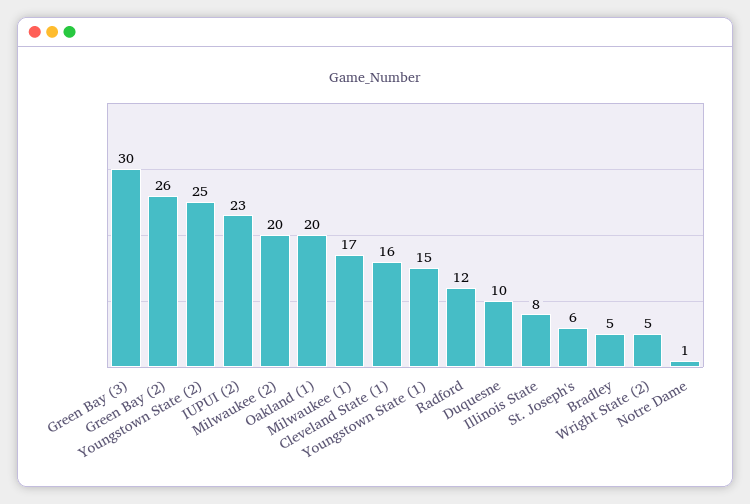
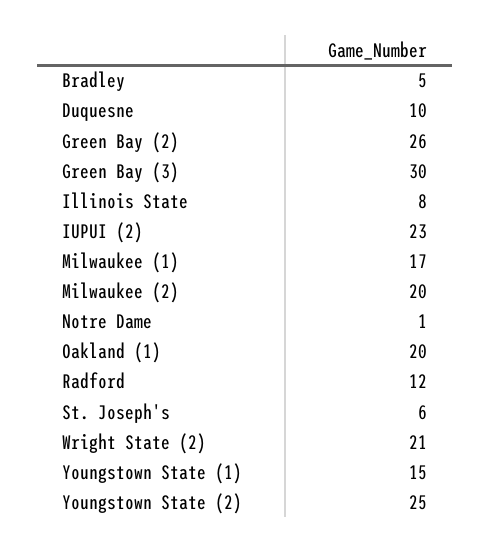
  {
    "Green Bay (3)": 30,
    "Green Bay (2)": 26,
    "Youngstown State (2)": 25,
    "IUPUI (2)": 23,
    "Milwaukee (2)": 20,
    "Oakland (1)": 20,
    "Milwaukee (1)": 17,
-   "Cleveland State (1)": 16,
    "Youngstown State (1)": 15,
    "Radford": 12,
    "Duquesne": 10,
    "Illinois State": 8,
    "St. Joseph's": 6,
    "Bradley": 5,
-   "Wright State (2)": 5,
+   "Wright State (2)": 21,
    "Notre Dame": 1
  }

